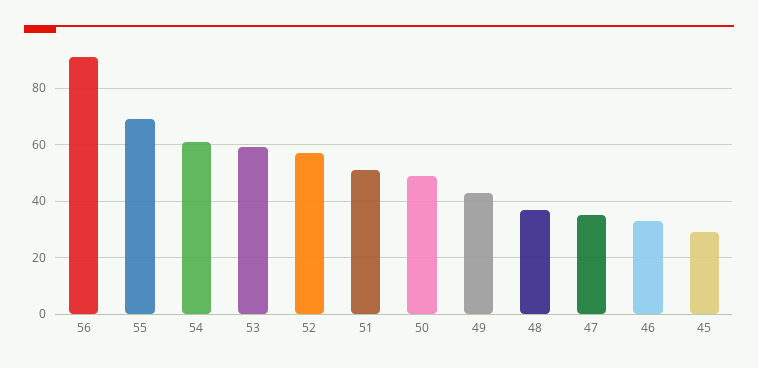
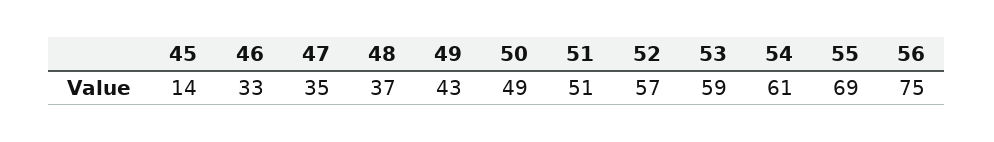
  {
-   "56": 90,
+   "56": 75,
    "55": 69,
    "54": 61,
    "53": 59,
    "52": 57,
    "51": 51,
    "50": 49,
    "49": 43,
    "48": 37,
    "47": 35,
    "46": 33,
-   "45": 30
+   "45": 14
  }

